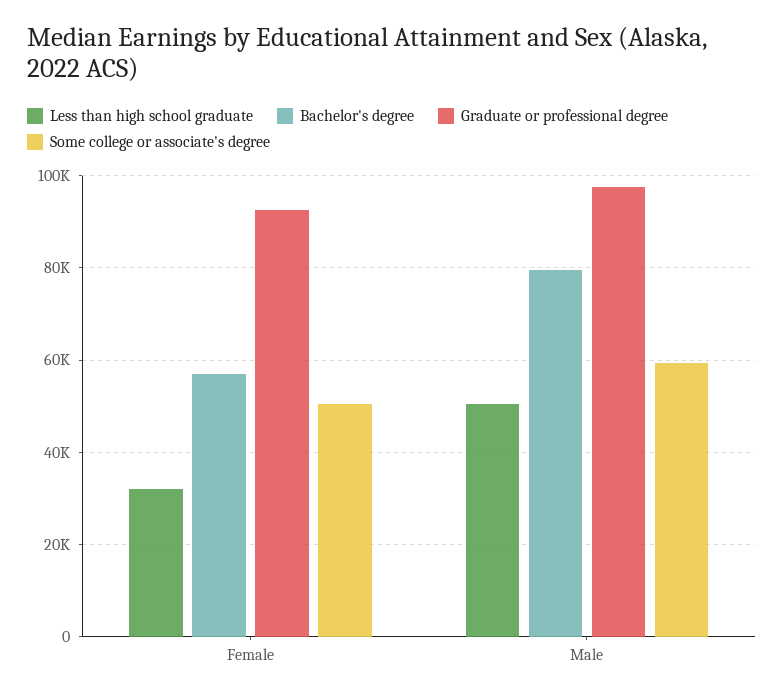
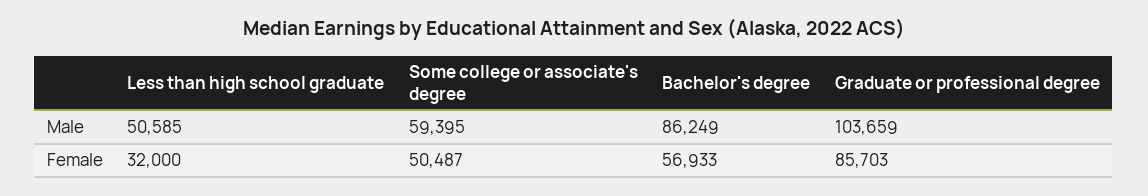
  {
    "Less than high school graduate": {
      "Female": 32000,
      "Male": 50585
    },
    "Bachelor's degree": {
      "Female": 56933,
-     "Male": 80000
+     "Male": 86249
    },
    "Graduate or professional degree": {
-     "Female": 92000,
+     "Female": 85703,
-     "Male": 98000
+     "Male": 103659
    },
    "Some college or associate's degree": {
      "Female": 50487,
      "Male": 59395
    }
  }

